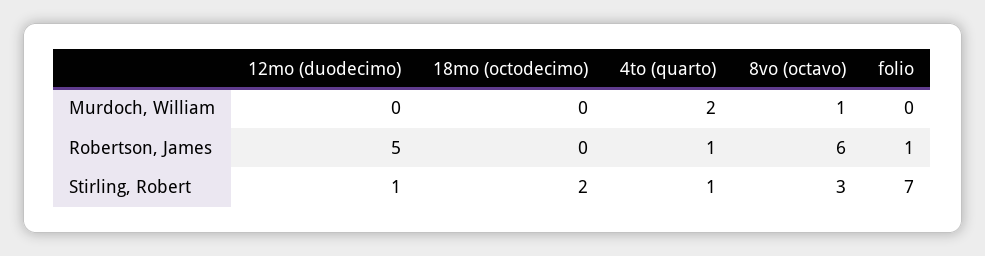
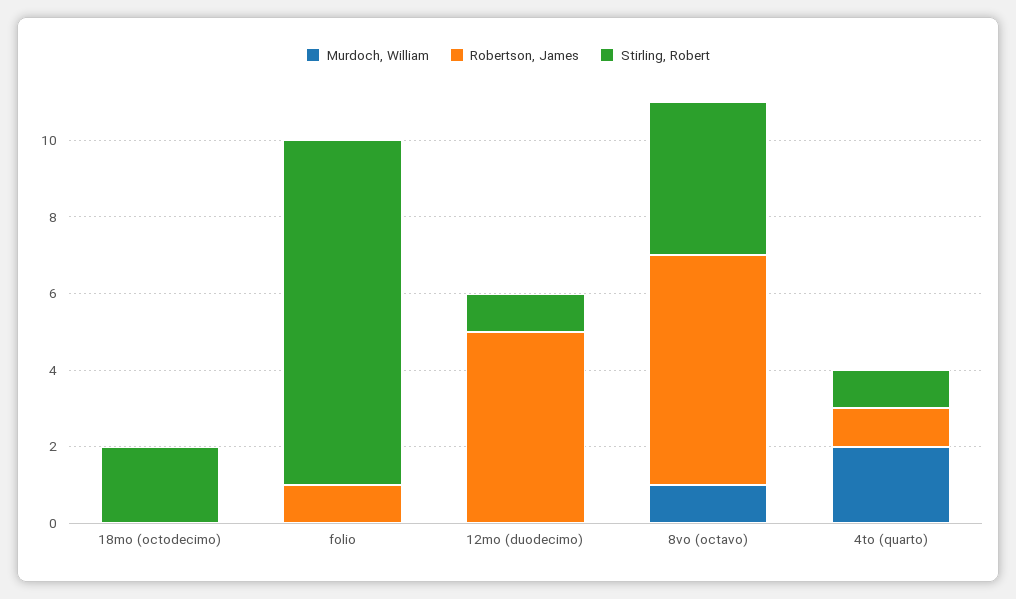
  {
    "Murdoch, William": {
      "12mo (duodecimo)": 0,
      "18mo (octodecimo)": 0,
      "4to (quarto)": 2,
      "8vo (octavo)": 1,
      "folio": 0
    },
    "Robertson, James": {
      "12mo (duodecimo)": 5,
      "18mo (octodecimo)": 0,
      "4to (quarto)": 1,
      "8vo (octavo)": 6,
      "folio": 1
    },
    "Stirling, Robert": {
      "12mo (duodecimo)": 1,
      "18mo (octodecimo)": 2,
      "4to (quarto)": 1,
-     "8vo (octavo)": 3,
+     "8vo (octavo)": 4,
-     "folio": 7
+     "folio": 9
    }
  }

